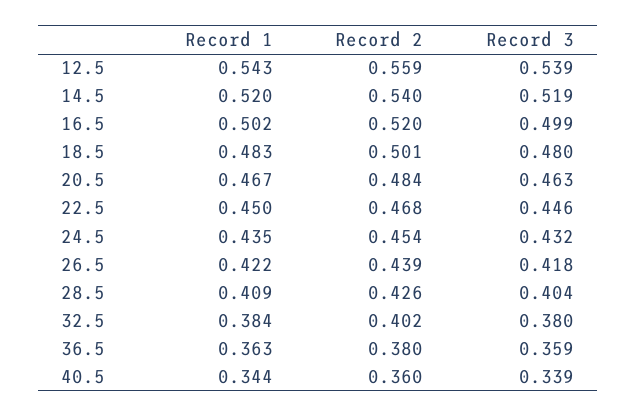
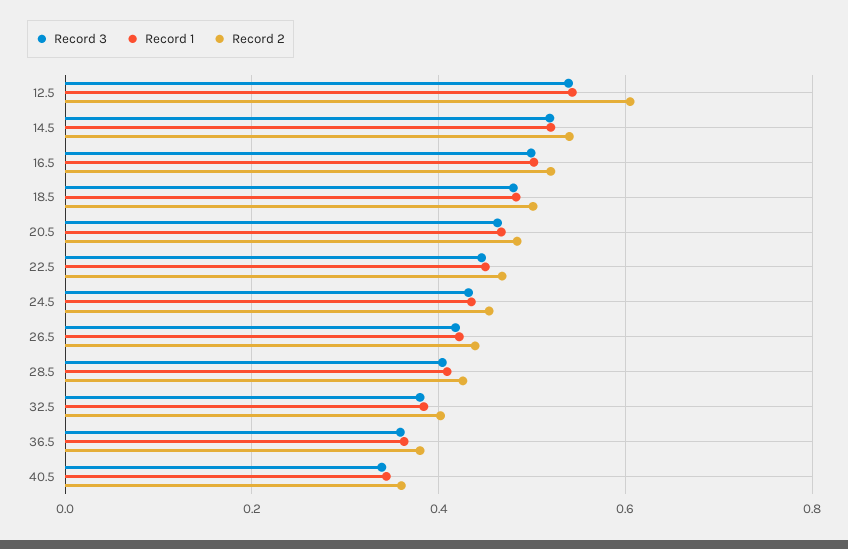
  {
    "Record 1": {
      "12.5": 0.543,
      "14.5": 0.52,
      "16.5": 0.502,
      "18.5": 0.483,
      "20.5": 0.467,
      "22.5": 0.45,
      "24.5": 0.435,
      "26.5": 0.422,
      "28.5": 0.409,
      "32.5": 0.384,
      "36.5": 0.363,
      "40.5": 0.344
    },
    "Record 2": {
-     "12.5": 0.559,
+     "12.5": 0.6,
      "14.5": 0.54,
      "16.5": 0.52,
      "18.5": 0.501,
      "20.5": 0.484,
      "22.5": 0.468,
      "24.5": 0.454,
      "26.5": 0.439,
      "28.5": 0.426,
      "32.5": 0.402,
      "36.5": 0.38,
      "40.5": 0.36
    },
    "Record 3": {
      "12.5": 0.539,
      "14.5": 0.519,
      "16.5": 0.499,
      "18.5": 0.48,
      "20.5": 0.463,
      "22.5": 0.446,
      "24.5": 0.432,
      "26.5": 0.418,
      "28.5": 0.404,
      "32.5": 0.38,
      "36.5": 0.359,
      "40.5": 0.339
    }
  }

